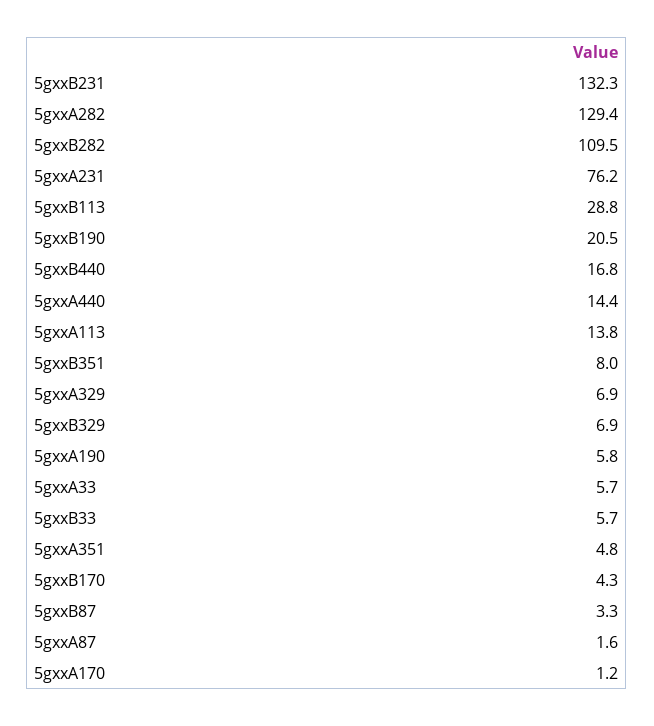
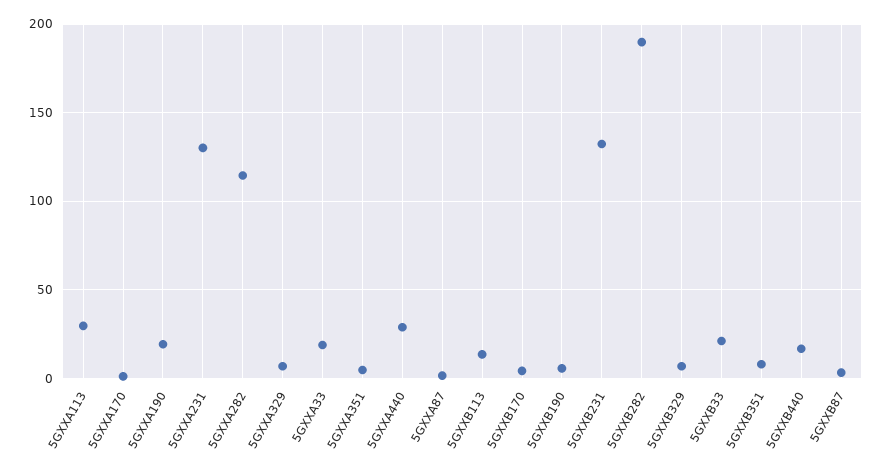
  {
    "5gxxB231": 132.3,
-   "5gxxA282": 129.4,
+   "5gxxA282": 115,
-   "5gxxB282": 109.5,
+   "5gxxB282": 190,
-   "5gxxA231": 76.2,
+   "5gxxA231": 130,
-   "5gxxB113": 28.8,
+   "5gxxB113": 15,
-   "5gxxB190": 20.5,
+   "5gxxB190": 5,
    "5gxxB440": 16.8,
-   "5gxxA440": 14.4,
+   "5gxxA440": 30,
-   "5gxxA113": 13.8,
+   "5gxxA113": 30,
    "5gxxB351": 8,
    "5gxxA329": 6.9,
    "5gxxB329": 6.9,
-   "5gxxA190": 5.8,
+   "5gxxA190": 20,
-   "5gxxA33": 5.7,
+   "5gxxA33": 20,
-   "5gxxB33": 5.7,
+   "5gxxB33": 20,
    "5gxxA351": 4.8,
    "5gxxB170": 4.3,
    "5gxxB87": 3.3,
    "5gxxA87": 1.6,
    "5gxxA170": 1.2
  }

